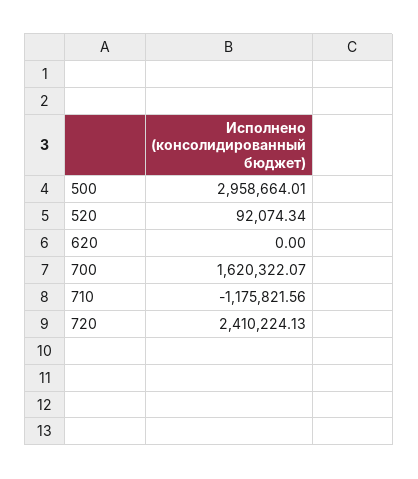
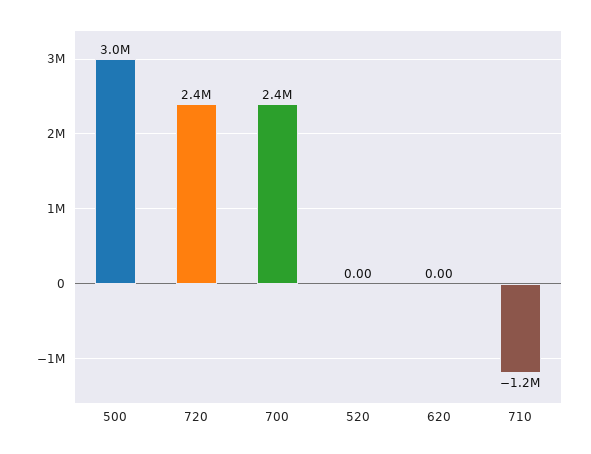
  {
    "500": 2958664.01,
-   "520": 92074.34,
+   "520": 0,
    "620": 0,
-   "700": 1620322.07,
+   "700": 2400000,
    "710": -1175821.56,
    "720": 2410224.13
  }

